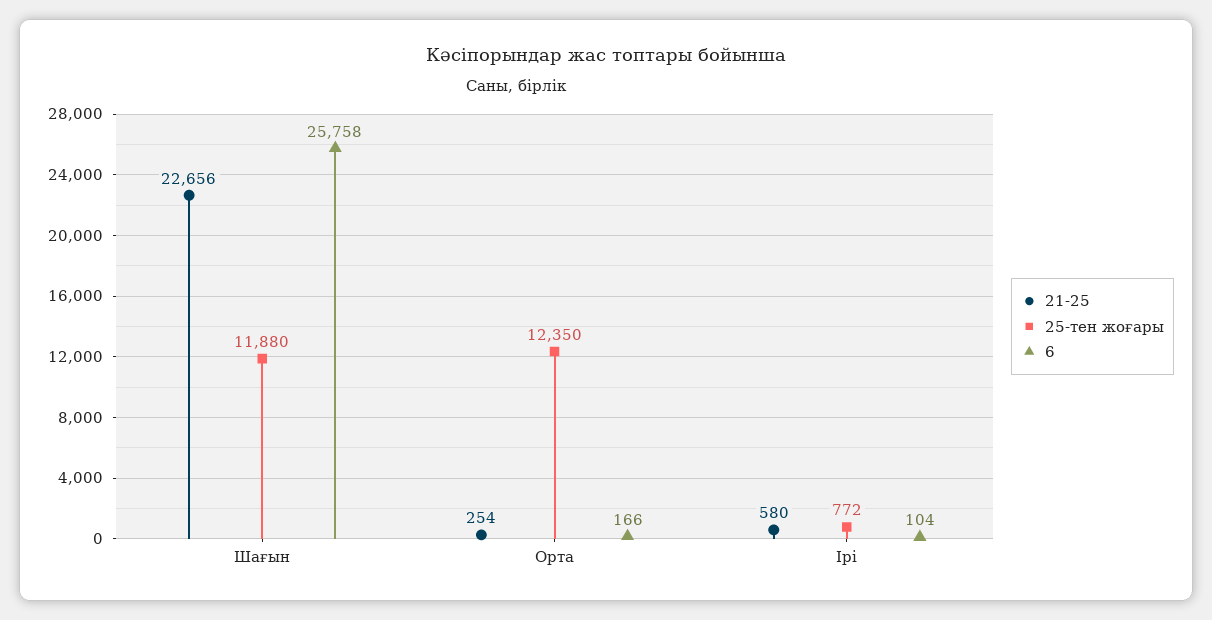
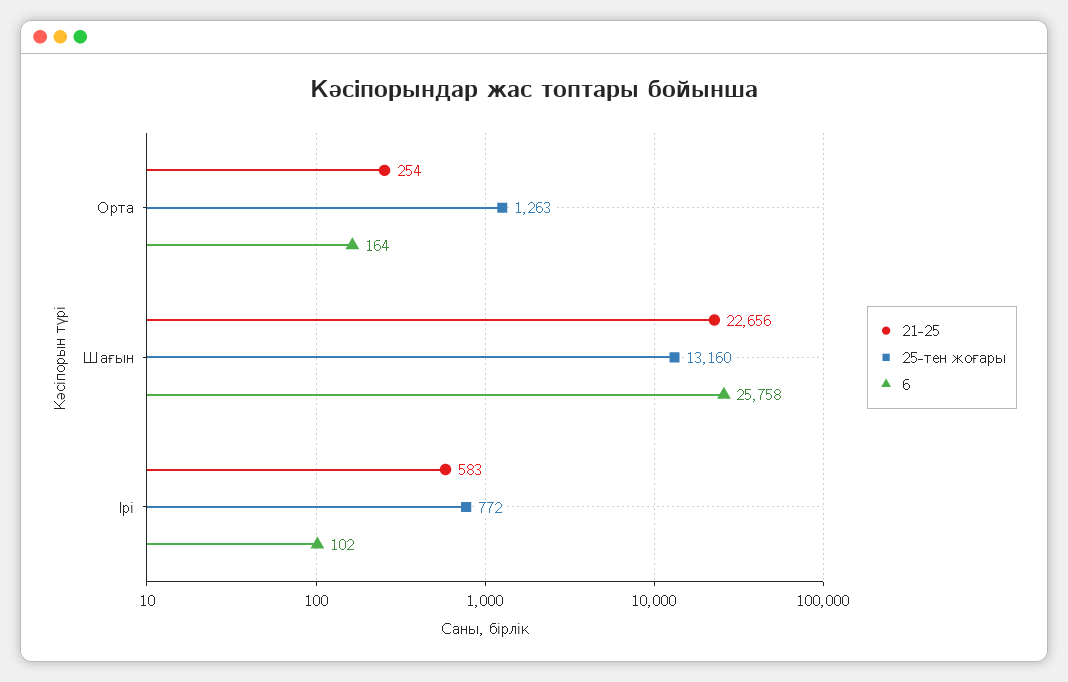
  {
    "21-25": {
      "Шағын": 22656,
      "Орта": 254,
-     "Ірі": 580
+     "Ірі": 583
    },
    "25-тен жоғары": {
-     "Шағын": 11880,
+     "Шағын": 13160,
-     "Орта": 12350,
+     "Орта": 1263,
      "Ірі": 772
    },
    "6": {
      "Шағын": 25758,
-     "Орта": 166,
+     "Орта": 164,
-     "Ірі": 104
+     "Ірі": 102
    }
  }

